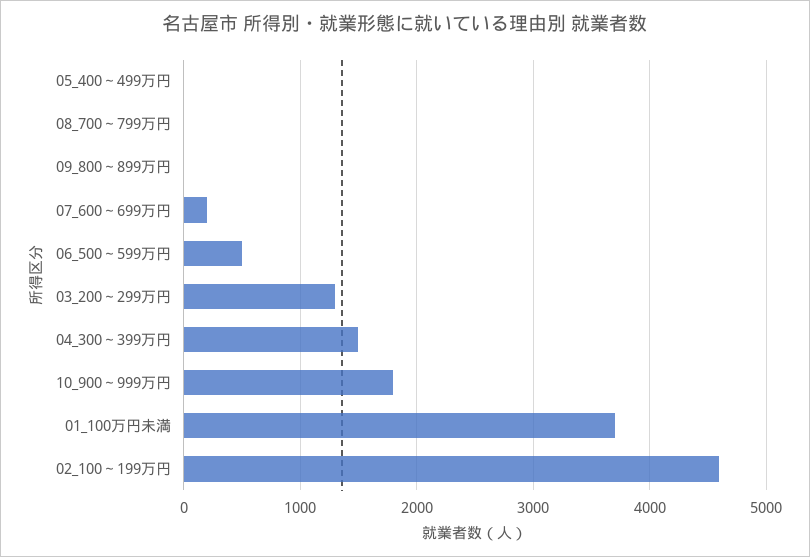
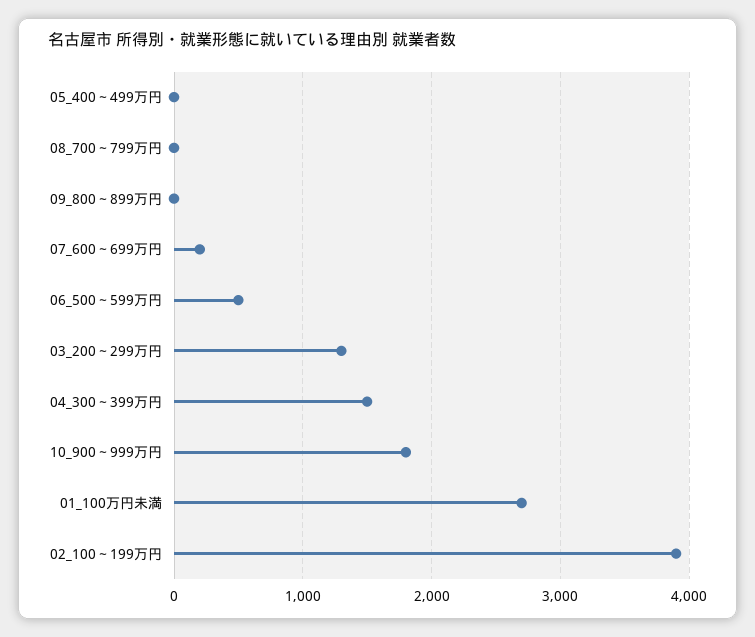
  {
    "05_400～499万円": 0,
    "08_700～799万円": 0,
    "09_800～899万円": 0,
    "07_600～699万円": 200,
    "06_500～599万円": 500,
    "03_200～299万円": 1300,
    "04_300～399万円": 1500,
    "10_900～999万円": 1800,
-   "01_100万円未満": 3700,
+   "01_100万円未満": 2700,
-   "02_100～199万円": 4600
+   "02_100～199万円": 3900
  }

